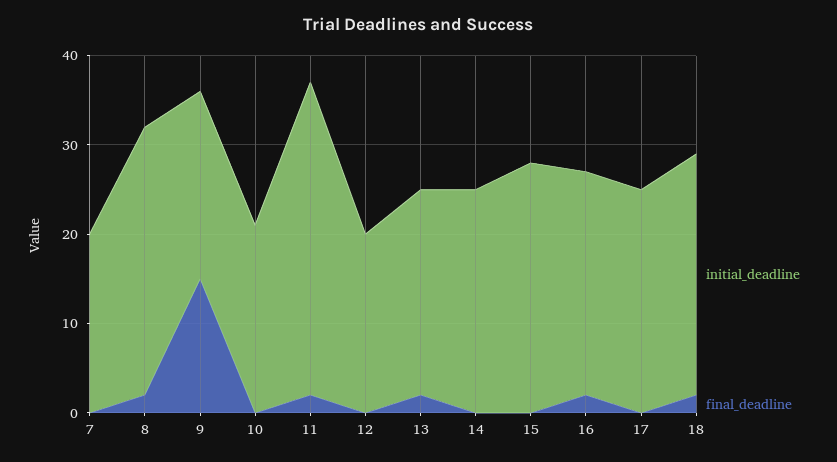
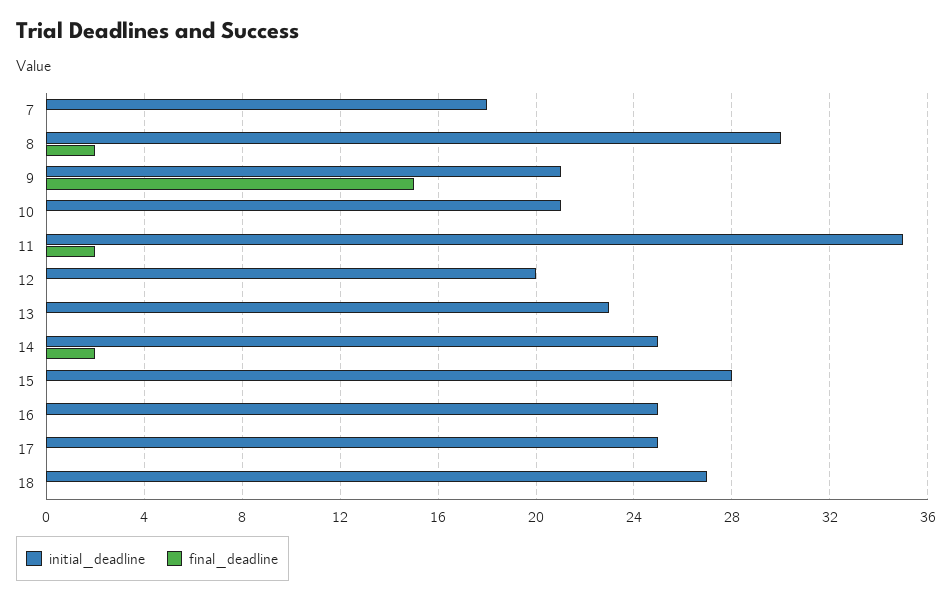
  {
    "initial_deadline": {
-     "7": 20,
+     "7": 18,
      "8": 30,
      "9": 21,
      "10": 21,
      "11": 35,
      "12": 20,
      "13": 23,
      "14": 25,
      "15": 28,
      "16": 25,
      "17": 25,
      "18": 27
    },
    "final_deadline": {
      "7": 0,
      "8": 2,
      "9": 15,
      "10": 0,
      "11": 2,
      "12": 0,
-     "13": 2,
+     "13": 0,
-     "14": 0,
+     "14": 2,
      "15": 0,
-     "16": 2,
+     "16": 0,
      "17": 0,
-     "18": 2
+     "18": 0
    }
  }

